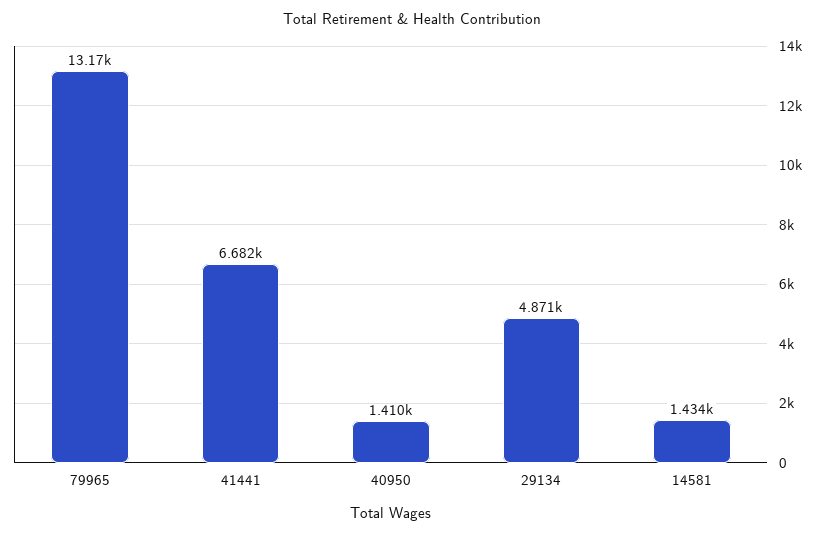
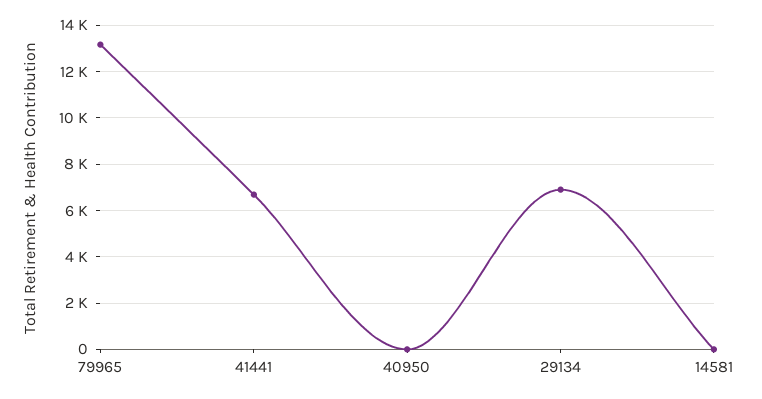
  {
    "79965": 13170,
    "41441": 6682,
-   "40950": 1410,
+   "40950": 0,
-   "29134": 4871,
+   "29134": 7000,
-   "14581": 1434
+   "14581": 0
  }

